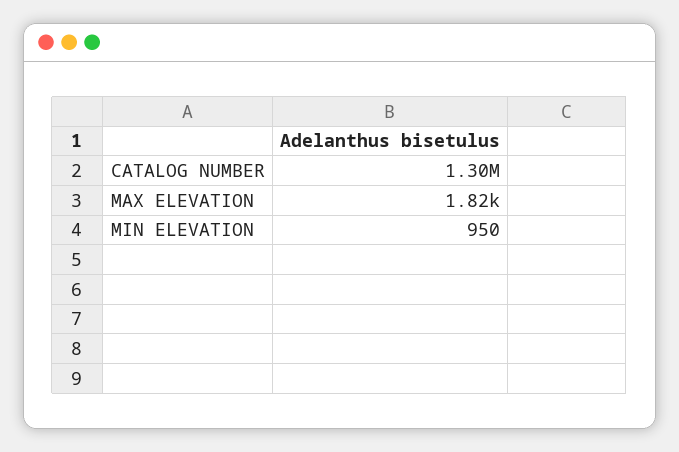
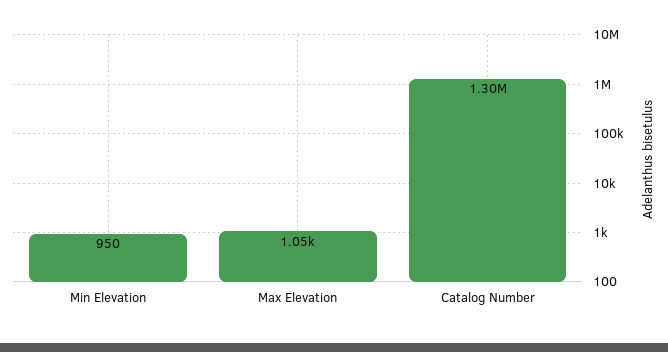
  {
    "CATALOG NUMBER": 1300000,
-   "MAX ELEVATION": 1820,
+   "MAX ELEVATION": 1050,
    "MIN ELEVATION": 950
  }

